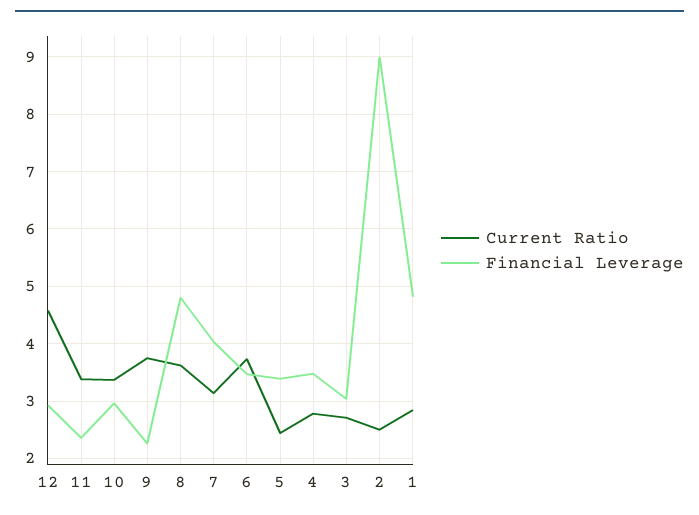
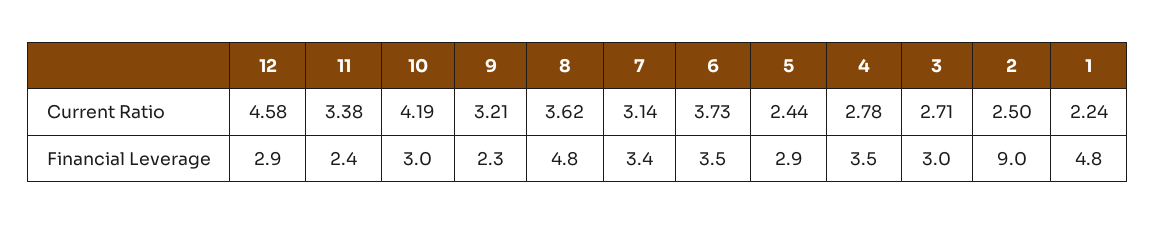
  {
    "Current Ratio": {
      "12": 4.58,
      "11": 3.38,
-     "10": 3.4,
+     "10": 4.19,
-     "9": 3.8,
+     "9": 3.21,
      "8": 3.62,
      "7": 3.14,
      "6": 3.73,
      "5": 2.44,
      "4": 2.78,
      "3": 2.71,
      "2": 2.5,
-     "1": 2.8
+     "1": 2.24
    },
    "Financial Leverage": {
      "12": 2.9,
      "11": 2.4,
      "10": 3,
      "9": 2.3,
      "8": 4.8,
-     "7": 4,
+     "7": 3.4,
      "6": 3.5,
-     "5": 3.4,
+     "5": 2.9,
      "4": 3.5,
      "3": 3,
      "2": 9,
      "1": 4.8
    }
  }

